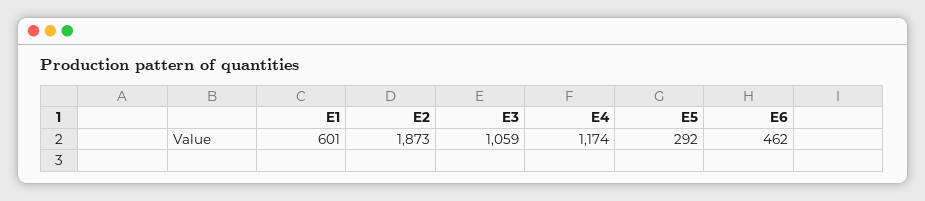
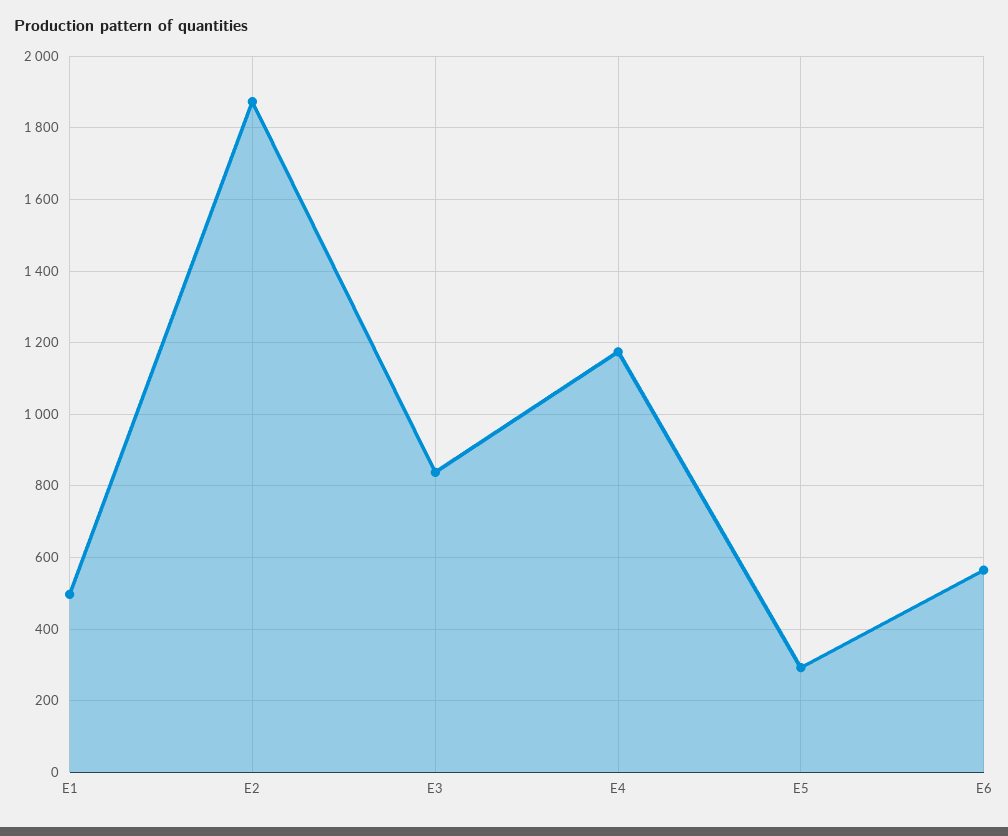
  {
-   "E1": 601,
+   "E1": 500,
    "E2": 1873,
-   "E3": 1059,
+   "E3": 840,
    "E4": 1174,
    "E5": 292,
-   "E6": 462
+   "E6": 560
  }

